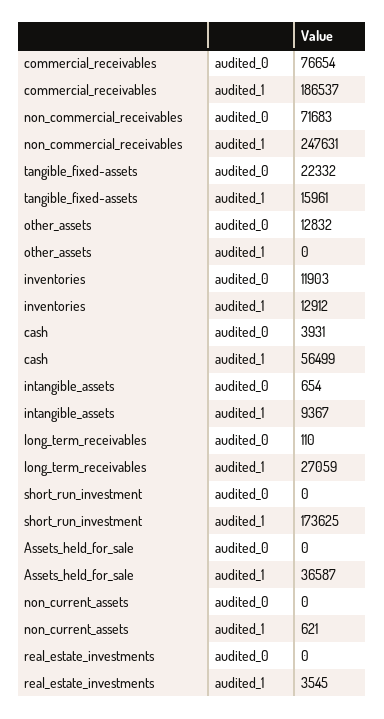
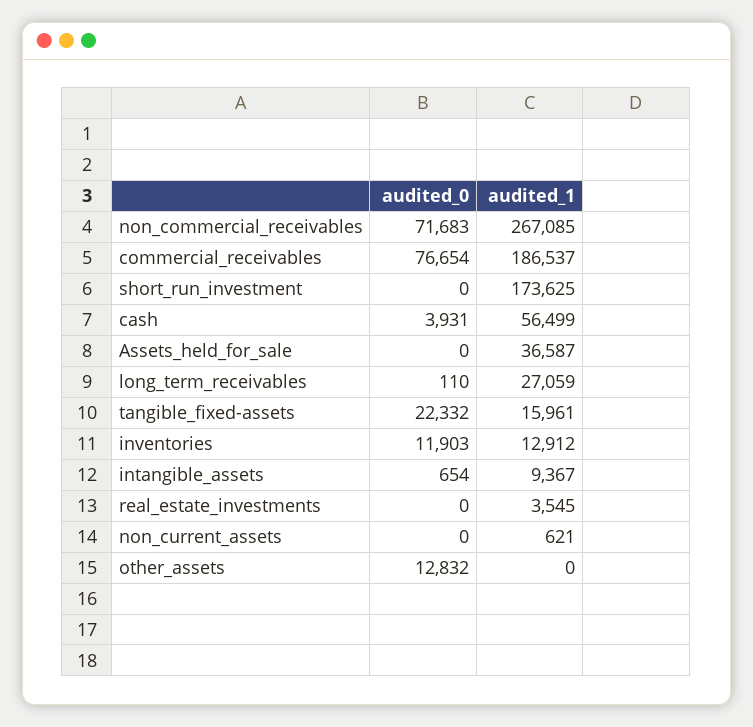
  {
    "commercial_receivables": {
      "audited_0": 76654,
      "audited_1": 186537
    },
    "non_commercial_receivables": {
      "audited_0": 71683,
-     "audited_1": 247631
+     "audited_1": 267085
    },
    "tangible_fixed-assets": {
      "audited_0": 22332,
      "audited_1": 15961
    },
    "other_assets": {
      "audited_0": 12832,
      "audited_1": 0
    },
    "inventories": {
      "audited_0": 11903,
      "audited_1": 12912
    },
    "cash": {
      "audited_0": 3931,
      "audited_1": 56499
    },
    "intangible_assets": {
      "audited_0": 654,
      "audited_1": 9367
    },
    "long_term_receivables": {
      "audited_0": 110,
      "audited_1": 27059
    },
    "short_run_investment": {
      "audited_0": 0,
      "audited_1": 173625
    },
    "Assets_held_for_sale": {
      "audited_0": 0,
      "audited_1": 36587
    },
    "non_current_assets": {
      "audited_0": 0,
      "audited_1": 621
    },
    "real_estate_investments": {
      "audited_0": 0,
      "audited_1": 3545
    }
  }

